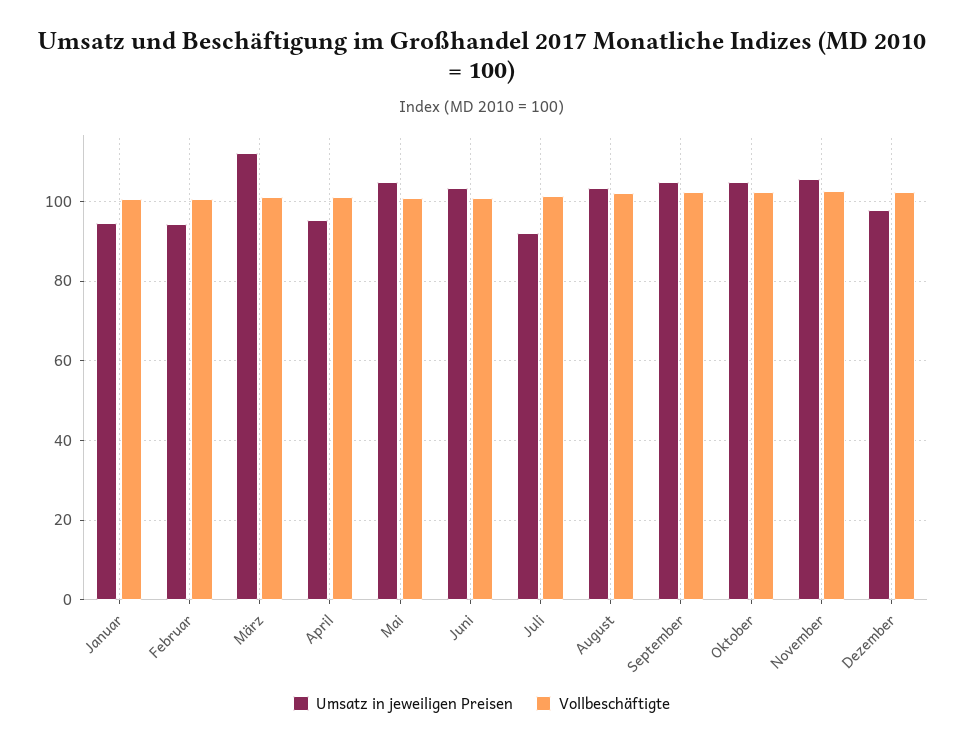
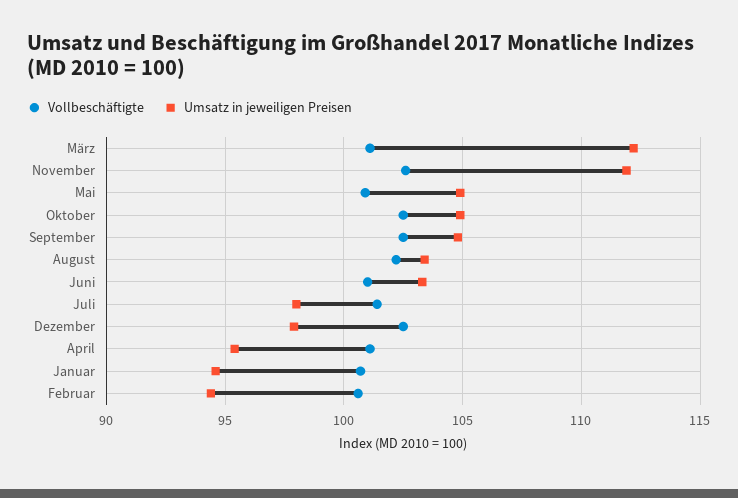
  {
    "Umsatz in jeweiligen Preisen": {
      "Januar": 94.5,
      "Februar": 94.5,
      "März": 112,
      "April": 95.5,
      "Mai": 105,
      "Juni": 103.5,
-     "Juli": 92,
+     "Juli": 98,
      "August": 103.5,
      "September": 105,
      "Oktober": 105,
-     "November": 106,
+     "November": 112,
      "Dezember": 98
    },
    "Vollbeschäftigte": {
      "Januar": 100.5,
      "Februar": 100.5,
      "März": 101,
      "April": 101,
      "Mai": 101,
      "Juni": 101,
      "Juli": 101.5,
      "August": 102,
      "September": 102.5,
      "Oktober": 102.5,
      "November": 102.5,
      "Dezember": 102.5
    }
  }

